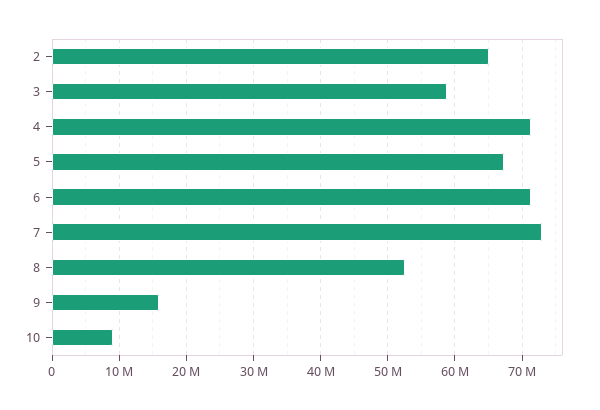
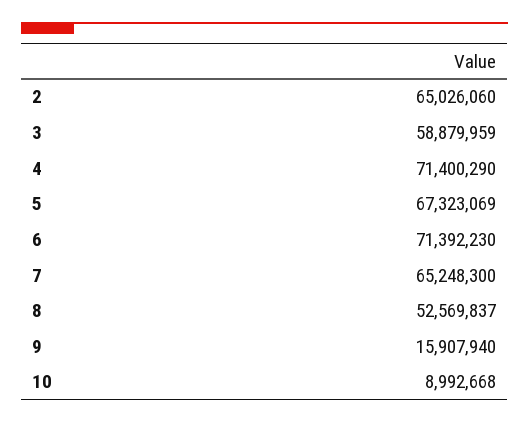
  {
    "2": 65026060,
    "3": 58879959,
    "4": 71400290,
    "5": 67323069,
    "6": 71392230,
-   "7": 73000000,
+   "7": 65248300,
    "8": 52569837,
    "9": 15907940,
    "10": 8992668
  }

